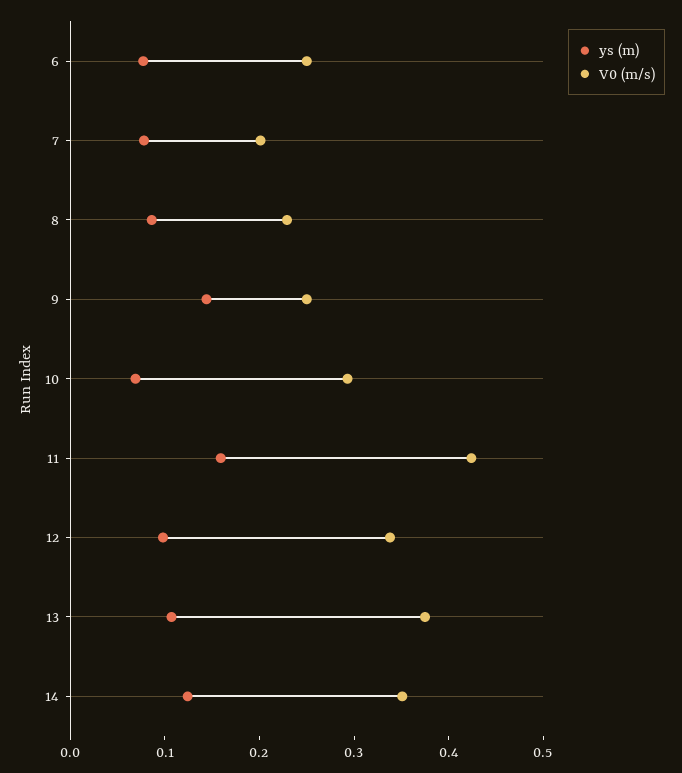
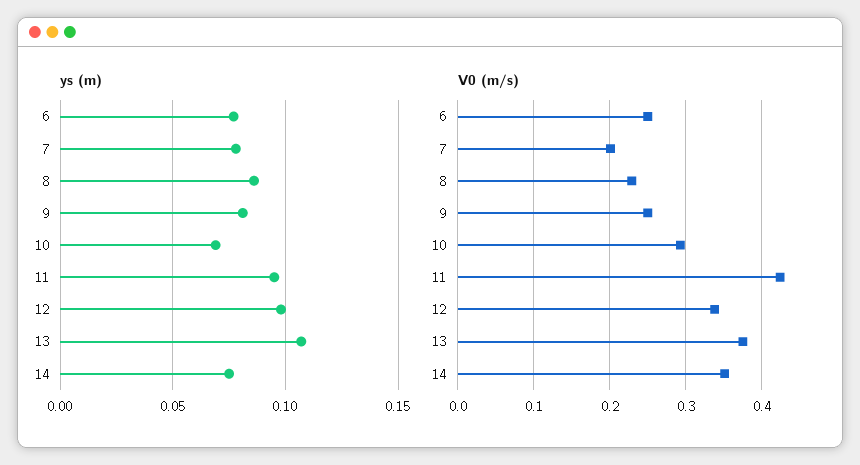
  {
    "ys (m)": {
      "6": 0.075,
      "7": 0.08,
      "8": 0.085,
-     "9": 0.14,
+     "9": 0.08,
      "10": 0.07,
-     "11": 0.16,
+     "11": 0.095,
      "12": 0.1,
      "13": 0.105,
-     "14": 0.12
+     "14": 0.075
    },
    "V0 (m/s)": {
      "6": 0.25,
      "7": 0.2,
      "8": 0.23,
      "9": 0.25,
      "10": 0.29,
      "11": 0.42,
      "12": 0.34,
      "13": 0.38,
      "14": 0.35
    }
  }

